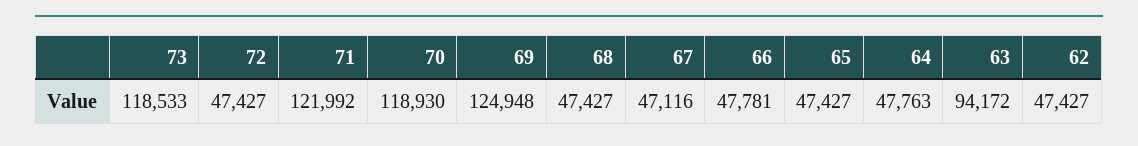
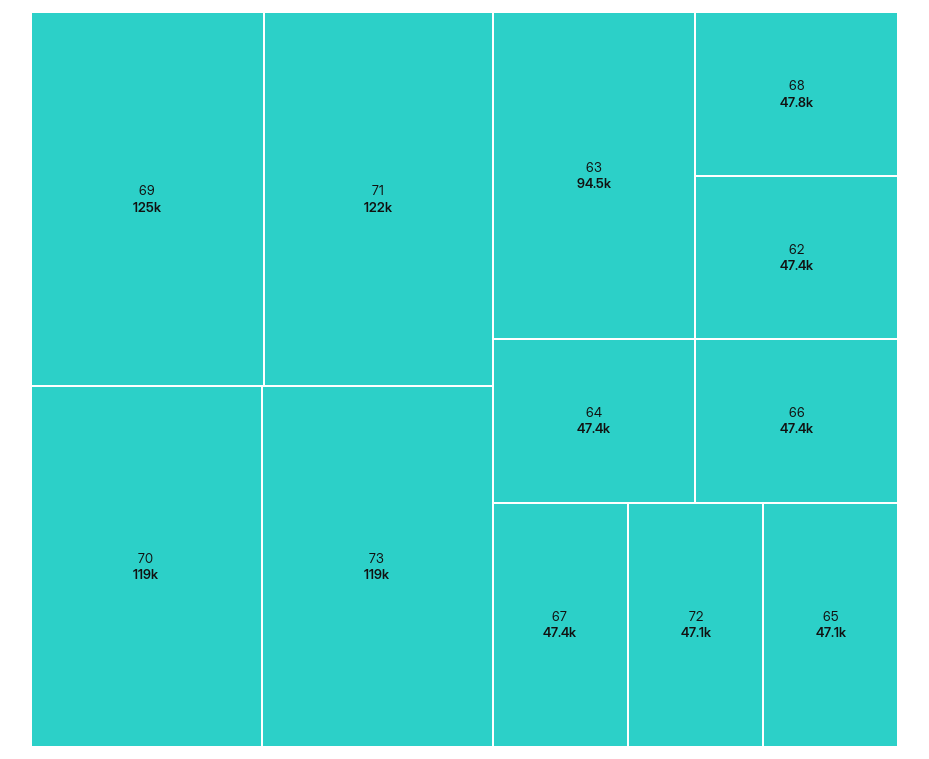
  {
    "73": 118533,
-   "72": 47427,
+   "72": 47100,
    "71": 121992,
    "70": 118930,
    "69": 124948,
-   "68": 47427,
+   "68": 47800,
-   "67": 47116,
+   "67": 47400,
-   "66": 47781,
+   "66": 47400,
-   "65": 47427,
+   "65": 47100,
-   "64": 47763,
+   "64": 47400,
-   "63": 94172,
+   "63": 94500,
    "62": 47427
  }

